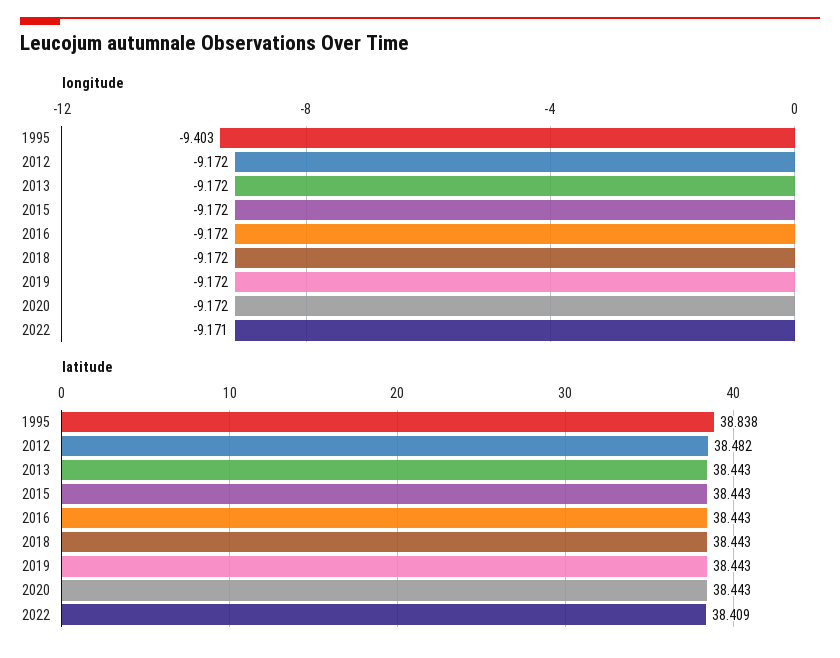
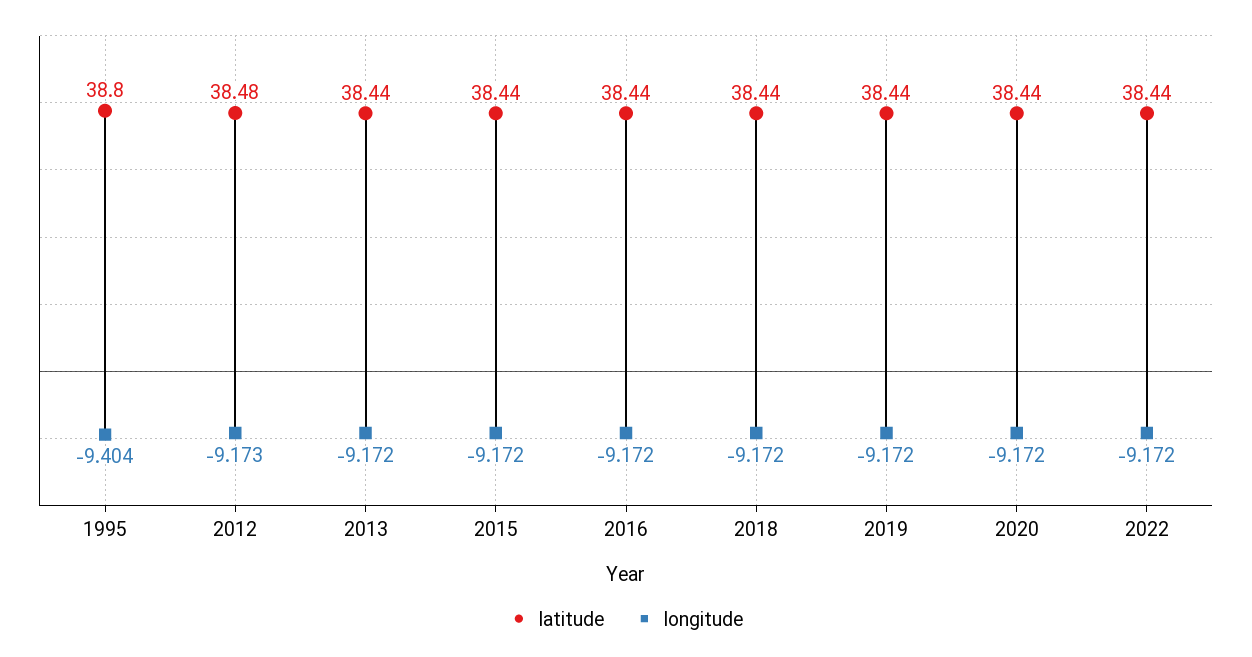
  {
    "longitude": {
-     "1995": -9.403,
+     "1995": -9.404,
-     "2012": -9.172,
+     "2012": -9.173,
      "2013": -9.172,
      "2015": -9.172,
      "2016": -9.172,
      "2018": -9.172,
      "2019": -9.172,
      "2020": -9.172,
-     "2022": -9.171
+     "2022": -9.172
    },
    "latitude": {
-     "1995": 38.838,
+     "1995": 38.8,
      "2012": 38.482,
      "2013": 38.443,
      "2015": 38.443,
      "2016": 38.443,
      "2018": 38.443,
      "2019": 38.443,
      "2020": 38.443,
-     "2022": 38.409
+     "2022": 38.44
    }
  }

